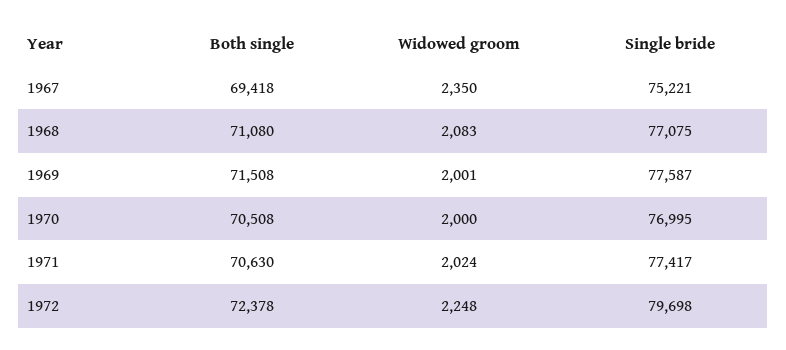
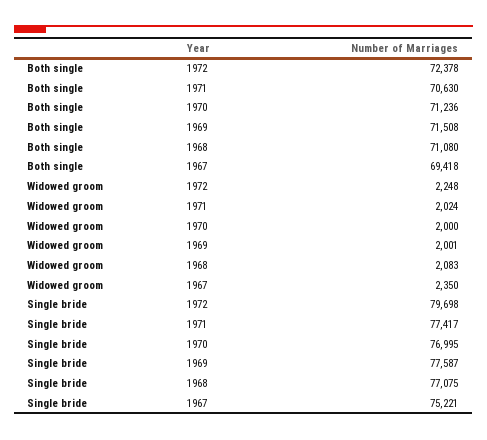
  {
    "Both single": {
      "1967": 69418,
      "1968": 71080,
      "1969": 71508,
-     "1970": 70508,
+     "1970": 71236,
      "1971": 70630,
      "1972": 72378
    },
    "Widowed groom": {
      "1967": 2350,
      "1968": 2083,
      "1969": 2001,
      "1970": 2000,
      "1971": 2024,
      "1972": 2248
    },
    "Single bride": {
      "1967": 75221,
      "1968": 77075,
      "1969": 77587,
      "1970": 76995,
      "1971": 77417,
      "1972": 79698
    }
  }

